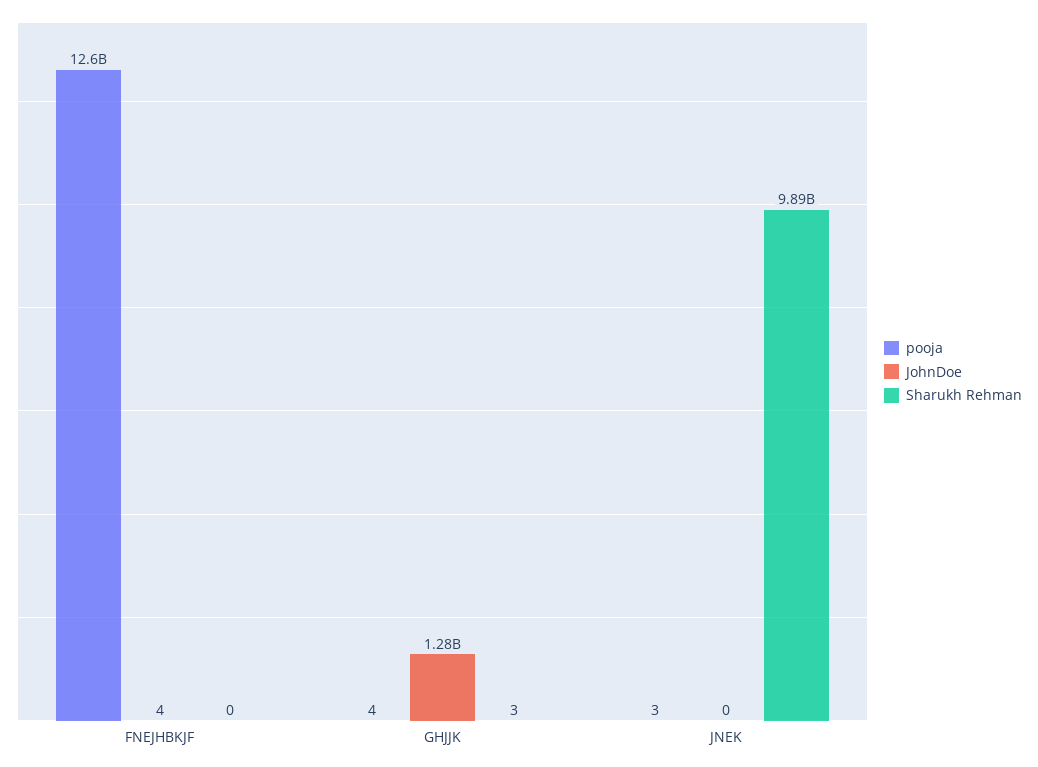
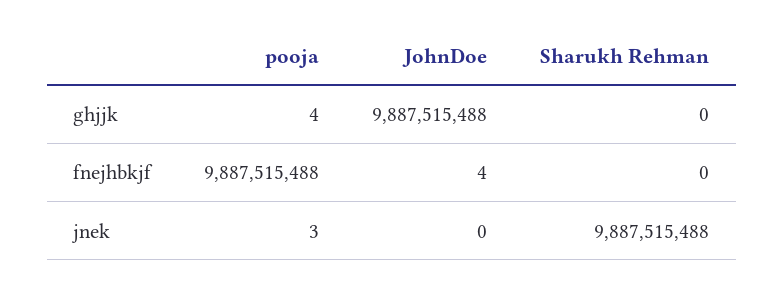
  {
    "pooja": {
-     "FNEJHBKJF": 12600000000,
+     "FNEJHBKJF": 9887515488,
      "GHJJK": 4,
      "JNEK": 3
    },
    "JohnDoe": {
      "FNEJHBKJF": 4,
-     "GHJJK": 1280000000,
+     "GHJJK": 9887515488,
      "JNEK": 0
    },
    "Sharukh Rehman": {
      "FNEJHBKJF": 0,
-     "GHJJK": 3,
+     "GHJJK": 0,
      "JNEK": 9887515488
    }
  }

